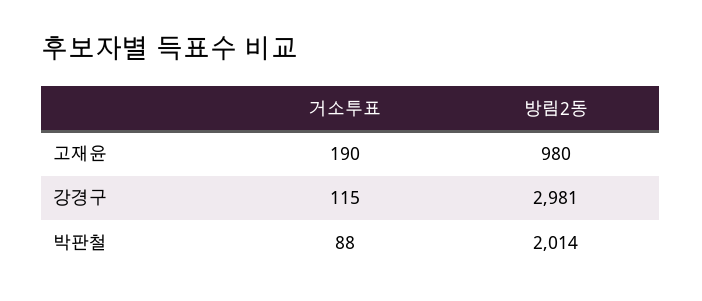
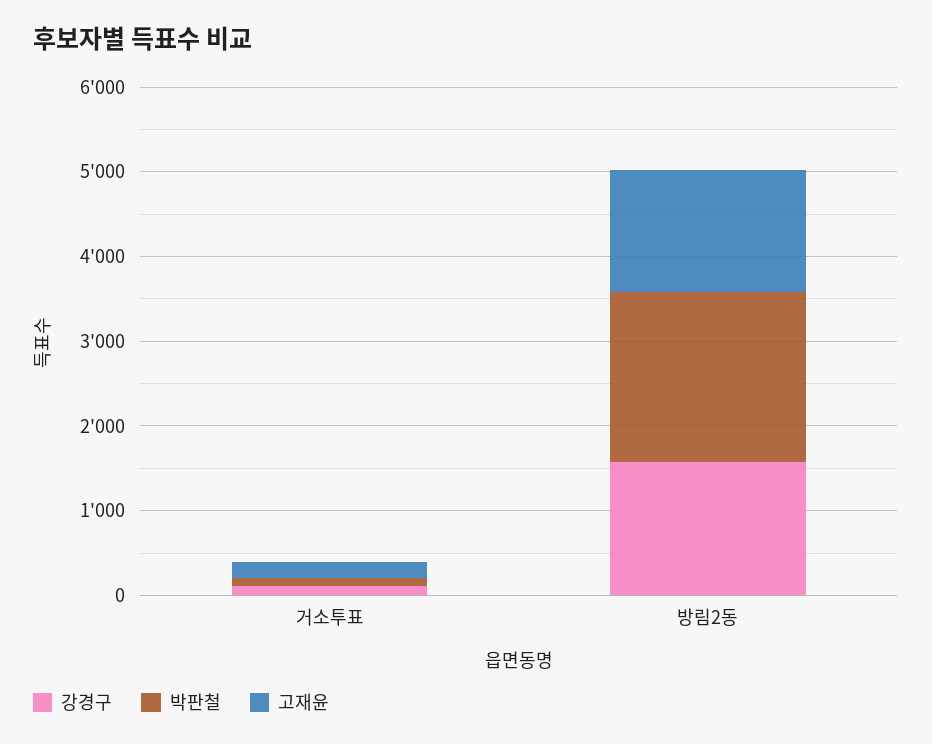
  {
    "고재윤": {
      "거소투표": 190,
-     "방림2동": 980
+     "방림2동": 1400
    },
    "강경구": {
      "거소투표": 115,
-     "방림2동": 2981
+     "방림2동": 1600
    },
    "박판철": {
      "거소투표": 88,
      "방림2동": 2014
    }
  }

